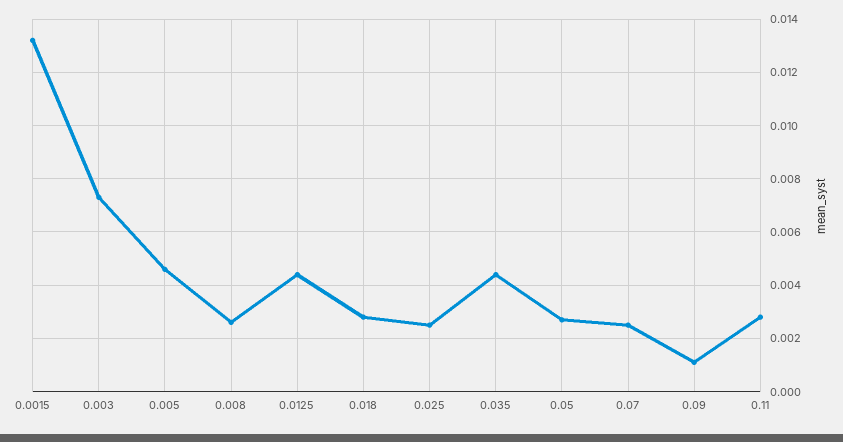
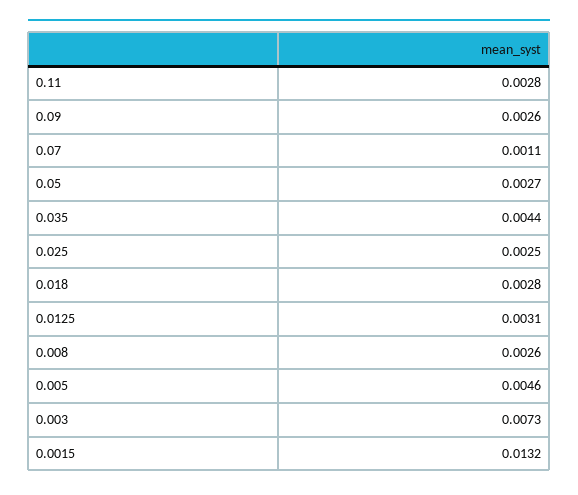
  {
    "0.0015": 0.0132,
    "0.003": 0.0073,
    "0.005": 0.0046,
    "0.008": 0.0026,
-   "0.0125": 0.0045,
+   "0.0125": 0.0031,
    "0.018": 0.0028,
    "0.025": 0.0025,
    "0.035": 0.0044,
    "0.05": 0.0027,
-   "0.07": 0.0025,
+   "0.07": 0.0011,
-   "0.09": 0.001,
+   "0.09": 0.0026,
    "0.11": 0.0028
  }

